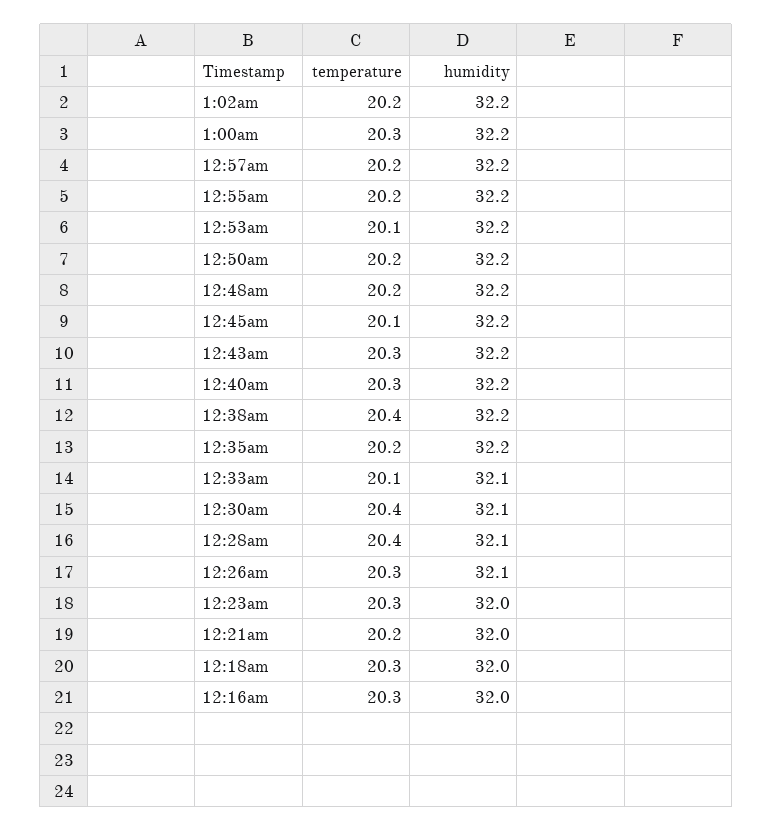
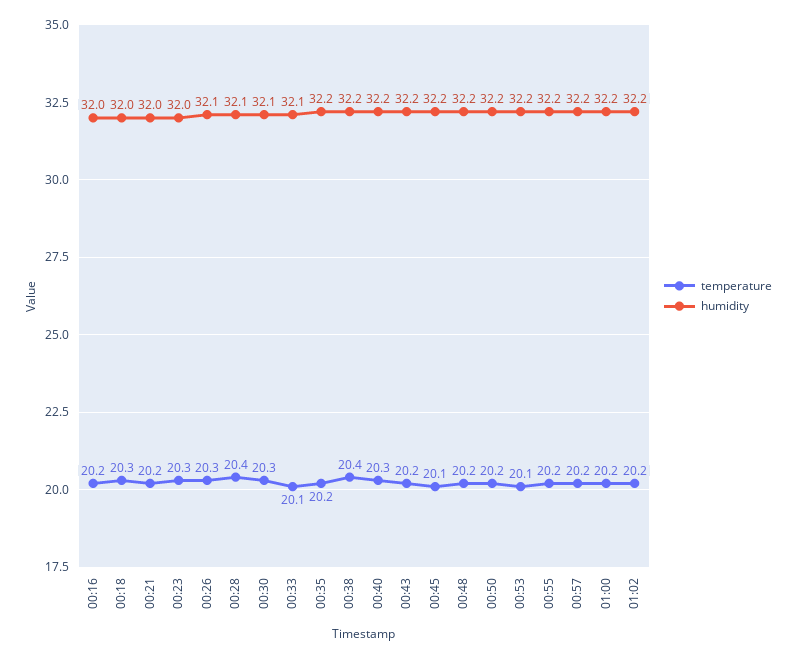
  {
    "temperature": {
      "1:02am": 20.2,
-     "1:00am": 20.3,
+     "1:00am": 20.2,
      "12:57am": 20.2,
      "12:55am": 20.2,
      "12:53am": 20.1,
      "12:50am": 20.2,
      "12:48am": 20.2,
      "12:45am": 20.1,
-     "12:43am": 20.3,
+     "12:43am": 20.2,
      "12:40am": 20.3,
      "12:38am": 20.4,
      "12:35am": 20.2,
      "12:33am": 20.1,
-     "12:30am": 20.4,
+     "12:30am": 20.3,
      "12:28am": 20.4,
      "12:26am": 20.3,
      "12:23am": 20.3,
      "12:21am": 20.2,
      "12:18am": 20.3,
-     "12:16am": 20.3
+     "12:16am": 20.2
    },
    "humidity": {
      "1:02am": 32.2,
      "1:00am": 32.2,
      "12:57am": 32.2,
      "12:55am": 32.2,
      "12:53am": 32.2,
      "12:50am": 32.2,
      "12:48am": 32.2,
      "12:45am": 32.2,
      "12:43am": 32.2,
      "12:40am": 32.2,
      "12:38am": 32.2,
      "12:35am": 32.2,
      "12:33am": 32.1,
      "12:30am": 32.1,
      "12:28am": 32.1,
      "12:26am": 32.1,
      "12:23am": 32,
      "12:21am": 32,
      "12:18am": 32,
      "12:16am": 32
    }
  }

